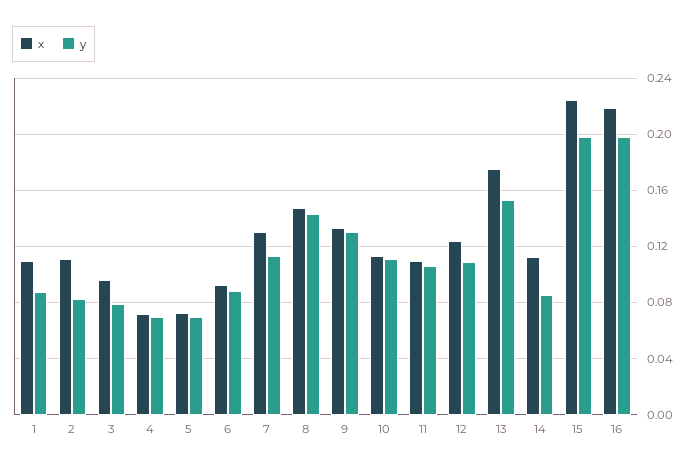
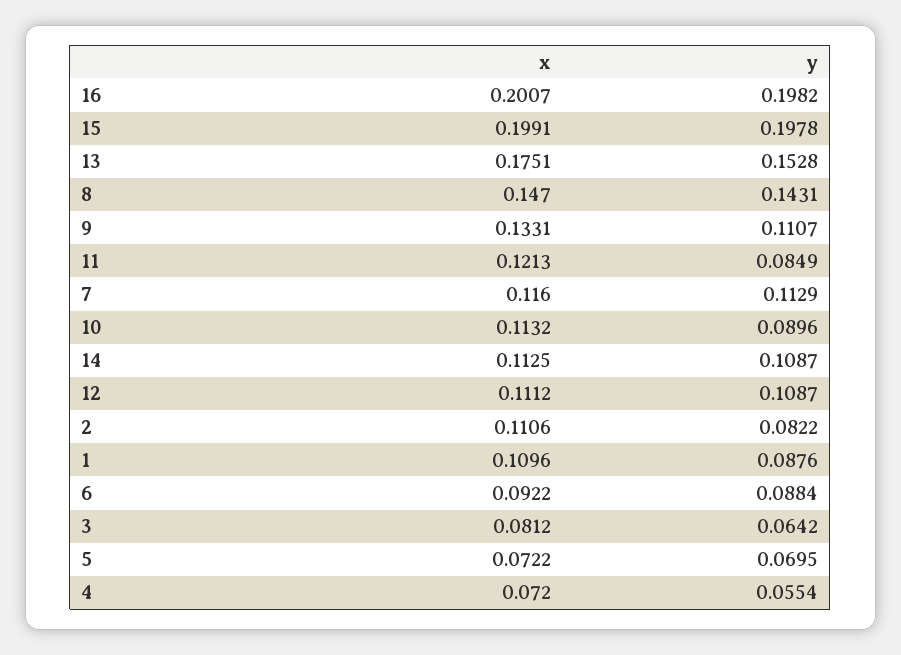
  {
    "x": {
      "1": 0.1096,
      "2": 0.1106,
-     "3": 0.095,
+     "3": 0.0812,
      "4": 0.072,
      "5": 0.0722,
      "6": 0.0922,
-     "7": 0.13,
+     "7": 0.116,
      "8": 0.147,
      "9": 0.1331,
      "10": 0.1132,
-     "11": 0.11,
+     "11": 0.1213,
-     "12": 0.125,
+     "12": 0.1112,
      "13": 0.1751,
      "14": 0.1125,
-     "15": 0.225,
+     "15": 0.1991,
-     "16": 0.22
+     "16": 0.2007
    },
    "y": {
      "1": 0.0876,
      "2": 0.0822,
-     "3": 0.08,
+     "3": 0.0642,
-     "4": 0.07,
+     "4": 0.0554,
      "5": 0.0695,
      "6": 0.0884,
      "7": 0.1129,
      "8": 0.1431,
-     "9": 0.13,
+     "9": 0.1107,
-     "10": 0.11,
+     "10": 0.0896,
-     "11": 0.105,
+     "11": 0.0849,
      "12": 0.1087,
      "13": 0.1528,
-     "14": 0.085,
+     "14": 0.1087,
      "15": 0.1978,
      "16": 0.1982
    }
  }

